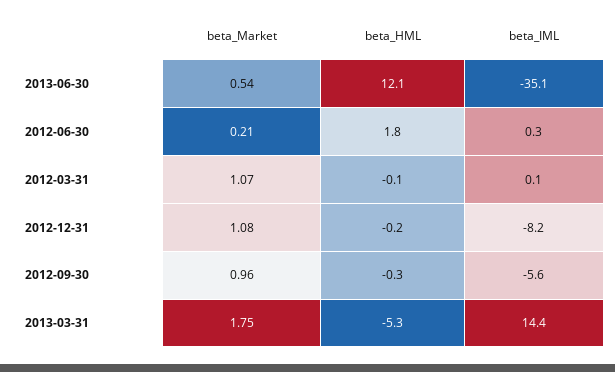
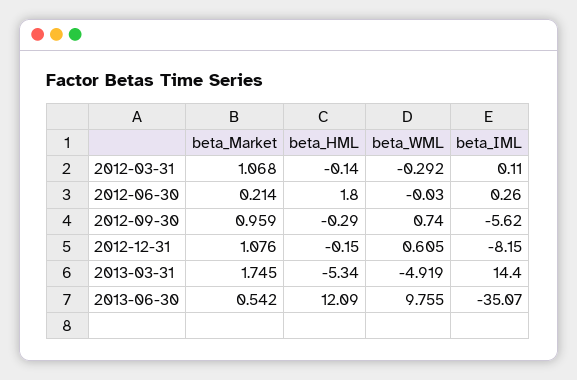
  {
    "beta_Market": {
      "2013-06-30": 0.542,
      "2012-06-30": 0.214,
      "2012-03-31": 1.068,
      "2012-12-31": 1.076,
      "2012-09-30": 0.959,
      "2013-03-31": 1.745
    },
    "beta_HML": {
      "2013-06-30": 12.09,
      "2012-06-30": 1.8,
      "2012-03-31": -0.14,
      "2012-12-31": -0.15,
      "2012-09-30": -0.29,
      "2013-03-31": -5.34
    },
    "beta_IML": {
      "2013-06-30": -35.07,
      "2012-06-30": 0.26,
      "2012-03-31": 0.11,
      "2012-12-31": -8.15,
      "2012-09-30": -5.62,
      "2013-03-31": 14.4
-   }
+   },
+   "beta_WML": {
+     "2012-03-31": -0.292,
+     "2012-06-30": -0.03,
+     "2012-09-30": 0.74,
+     "2012-12-31": 0.605,
+     "2013-03-31": -4.919,
+     "2013-06-30": 9.755
+   }
  }

